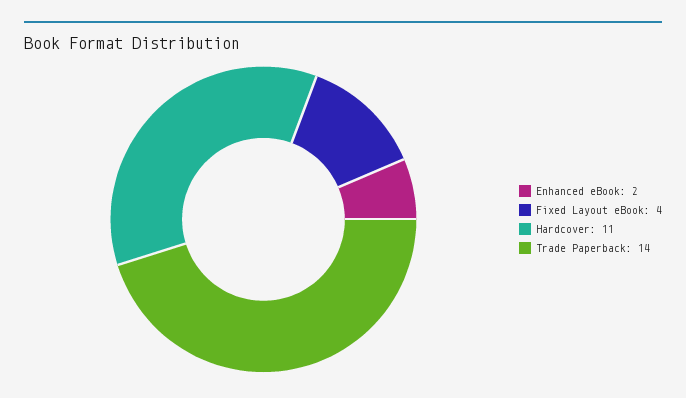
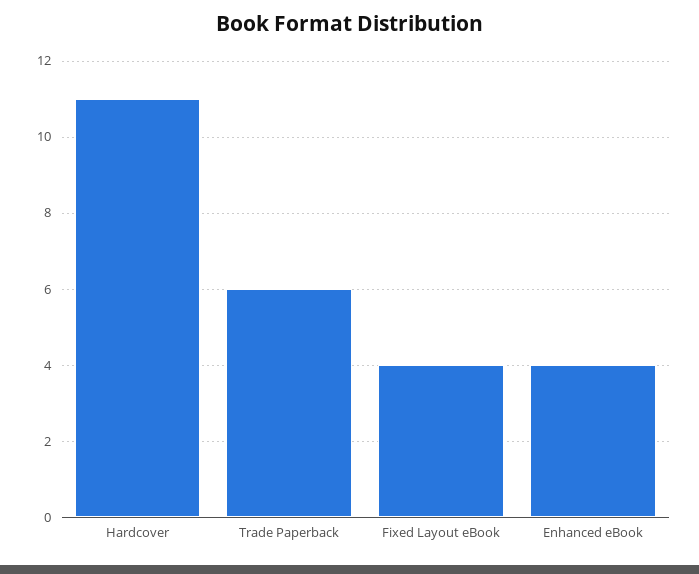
  {
-   "Enhanced eBook": 2,
+   "Enhanced eBook": 4,
    "Fixed Layout eBook": 4,
    "Hardcover": 11,
-   "Trade Paperback": 14
+   "Trade Paperback": 6
  }

